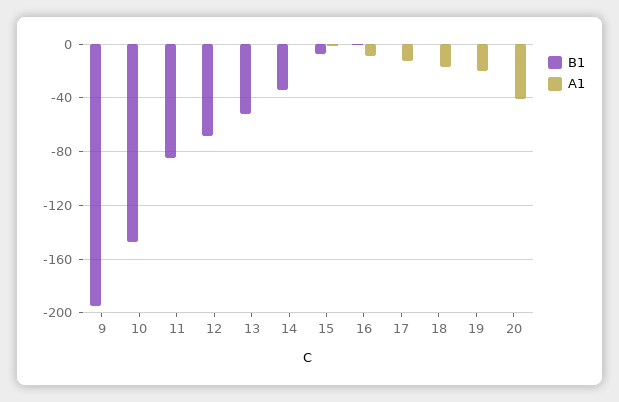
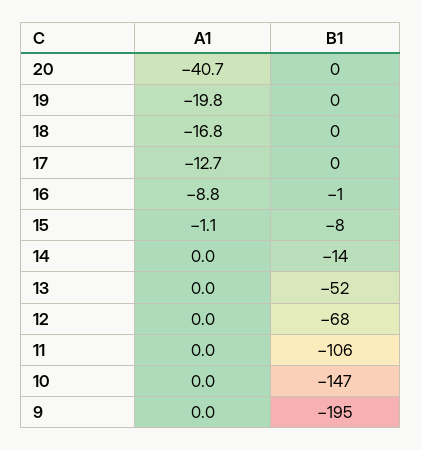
  {
    "B1": {
      "9": -195,
      "10": -147,
-     "11": -85,
+     "11": -106,
      "12": -68,
      "13": -52,
-     "14": -35,
+     "14": -14,
      "15": -8,
      "16": -1,
      "17": 0,
      "18": 0,
      "19": 0,
      "20": 0
    },
    "A1": {
      "9": 0,
      "10": 0,
      "11": 0,
      "12": 0,
      "13": 0,
      "14": 0,
      "15": -1.1,
      "16": -8.8,
      "17": -12.7,
      "18": -16.8,
      "19": -19.8,
      "20": -40.7
    }
  }

